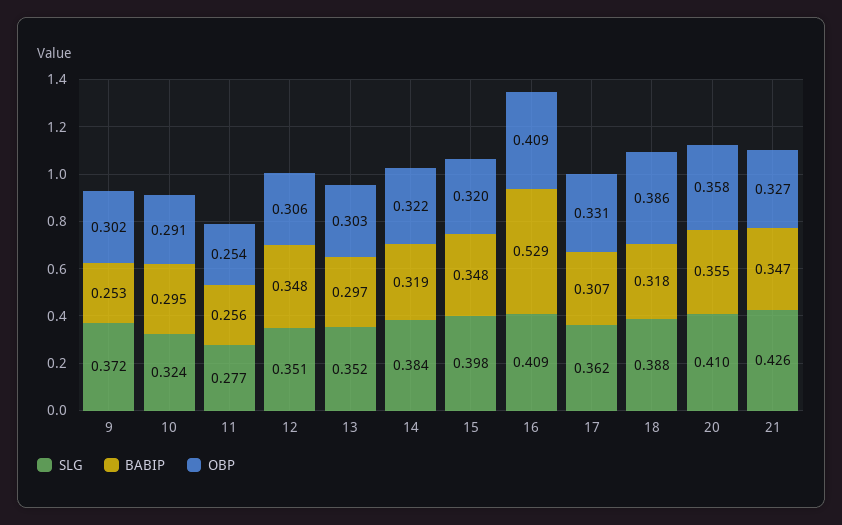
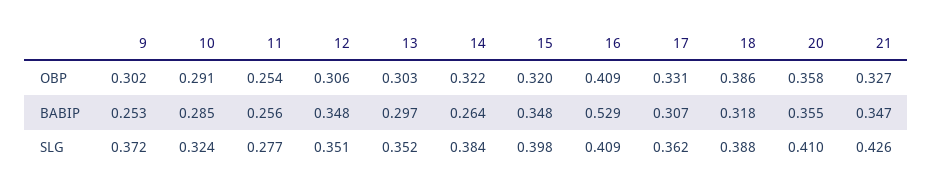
  {
    "SLG": {
      "9": 0.372,
      "10": 0.324,
      "11": 0.277,
      "12": 0.351,
      "13": 0.352,
      "14": 0.384,
      "15": 0.398,
      "16": 0.409,
      "17": 0.362,
      "18": 0.388,
      "20": 0.41,
      "21": 0.426
    },
    "BABIP": {
      "9": 0.253,
-     "10": 0.295,
+     "10": 0.285,
      "11": 0.256,
      "12": 0.348,
      "13": 0.297,
-     "14": 0.319,
+     "14": 0.264,
      "15": 0.348,
      "16": 0.529,
      "17": 0.307,
      "18": 0.318,
      "20": 0.355,
      "21": 0.347
    },
    "OBP": {
      "9": 0.302,
      "10": 0.291,
      "11": 0.254,
      "12": 0.306,
      "13": 0.303,
      "14": 0.322,
      "15": 0.32,
      "16": 0.409,
      "17": 0.331,
      "18": 0.386,
      "20": 0.358,
      "21": 0.327
    }
  }

